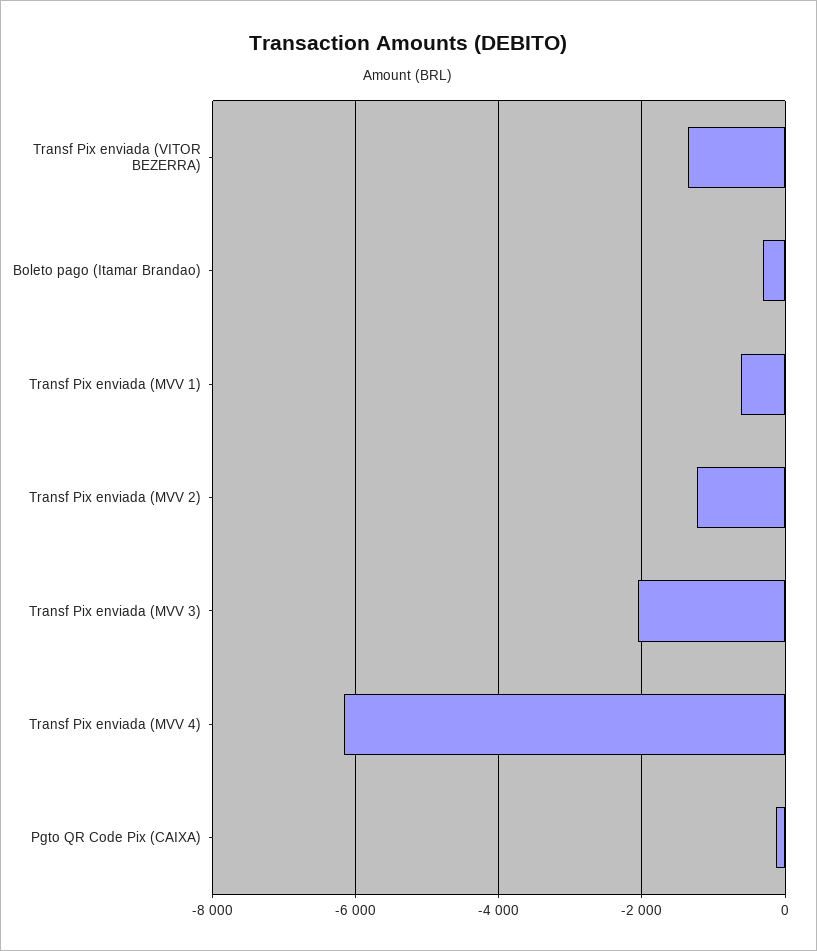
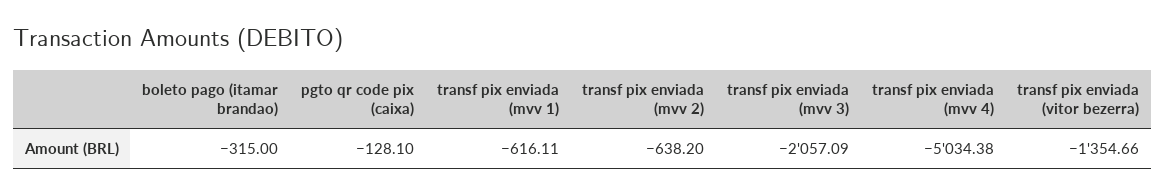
  {
    "Transf Pix enviada (VITOR BEZERRA)": -1354.66,
    "Boleto pago (Itamar Brandao)": -315,
    "Transf Pix enviada (MVV 1)": -616.11,
-   "Transf Pix enviada (MVV 2)": -1200,
+   "Transf Pix enviada (MVV 2)": -638.2,
    "Transf Pix enviada (MVV 3)": -2057.09,
-   "Transf Pix enviada (MVV 4)": -6200,
+   "Transf Pix enviada (MVV 4)": -5034.38,
    "Pgto QR Code Pix (CAIXA)": -128.1
  }

